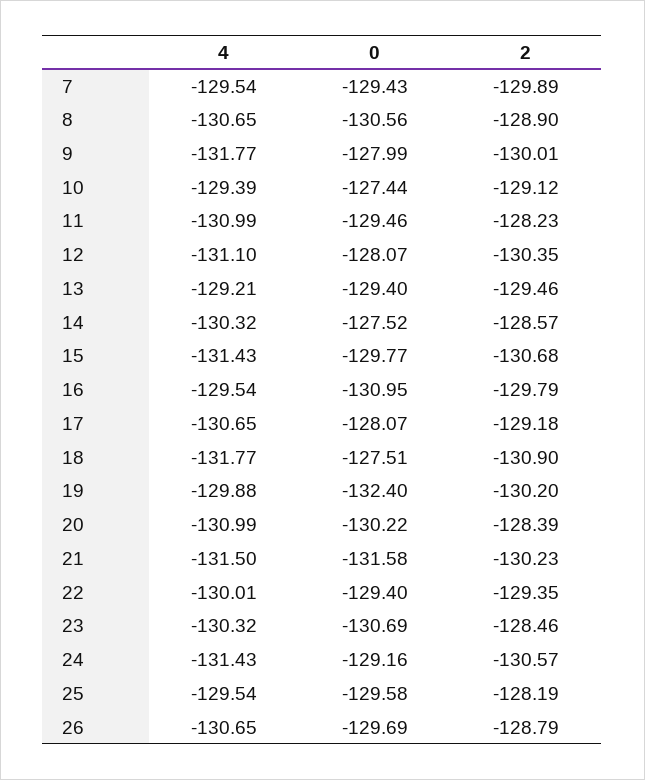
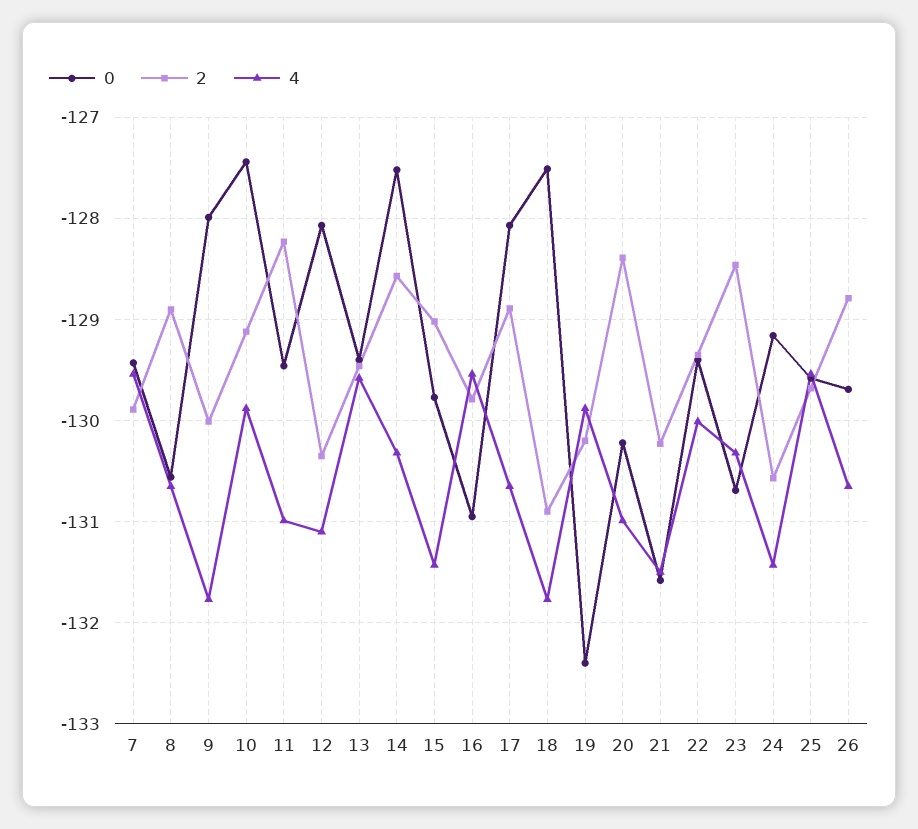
  {
    "4": {
      "7": -129.54,
      "8": -130.65,
      "9": -131.77,
-     "10": -129.39,
+     "10": -129.9,
      "11": -130.99,
      "12": -131.1,
-     "13": -129.21,
+     "13": -129.6,
      "14": -130.32,
      "15": -131.43,
      "16": -129.54,
      "17": -130.65,
      "18": -131.77,
      "19": -129.88,
      "20": -130.99,
      "21": -131.5,
      "22": -130.01,
      "23": -130.32,
      "24": -131.43,
      "25": -129.54,
      "26": -130.65
    },
    "0": {
      "7": -129.43,
      "8": -130.56,
      "9": -127.99,
      "10": -127.44,
      "11": -129.46,
      "12": -128.07,
      "13": -129.4,
      "14": -127.52,
      "15": -129.77,
      "16": -130.95,
      "17": -128.07,
      "18": -127.51,
      "19": -132.4,
      "20": -130.22,
      "21": -131.58,
      "22": -129.4,
      "23": -130.69,
      "24": -129.16,
      "25": -129.58,
      "26": -129.69
    },
    "2": {
      "7": -129.89,
      "8": -128.9,
      "9": -130.01,
      "10": -129.12,
      "11": -128.23,
      "12": -130.35,
      "13": -129.46,
      "14": -128.57,
-     "15": -130.68,
+     "15": -129,
      "16": -129.79,
-     "17": -129.18,
+     "17": -128.9,
      "18": -130.9,
      "19": -130.2,
      "20": -128.39,
      "21": -130.23,
      "22": -129.35,
      "23": -128.46,
      "24": -130.57,
-     "25": -128.19,
+     "25": -129.7,
      "26": -128.79
    }
  }

